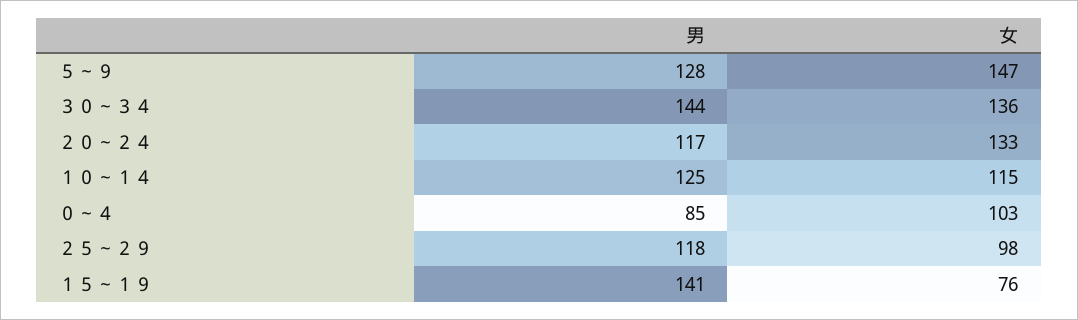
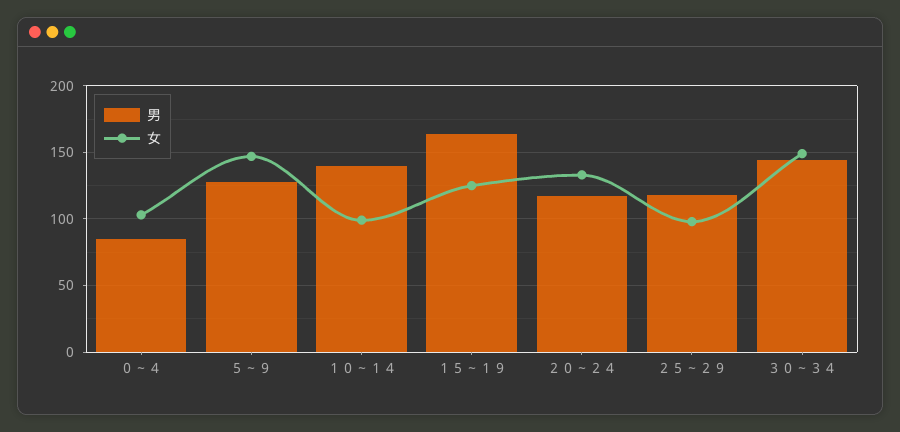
  {
    "男": {
      "５～９": 128,
      "３０～３４": 144,
      "２０～２４": 117,
-     "１０～１４": 125,
+     "１０～１４": 140,
      "０～４": 85,
      "２５～２９": 118,
-     "１５～１９": 141
+     "１５～１９": 165
    },
    "女": {
      "５～９": 147,
-     "３０～３４": 136,
+     "３０～３４": 150,
      "２０～２４": 133,
-     "１０～１４": 115,
+     "１０～１４": 100,
      "０～４": 103,
      "２５～２９": 98,
-     "１５～１９": 76
+     "１５～１９": 125
    }
  }

